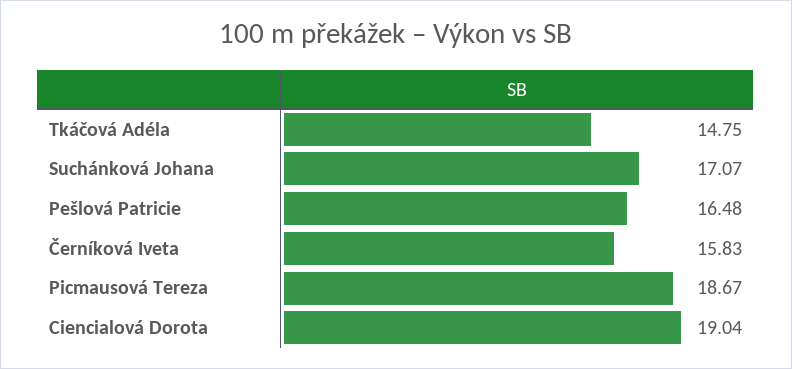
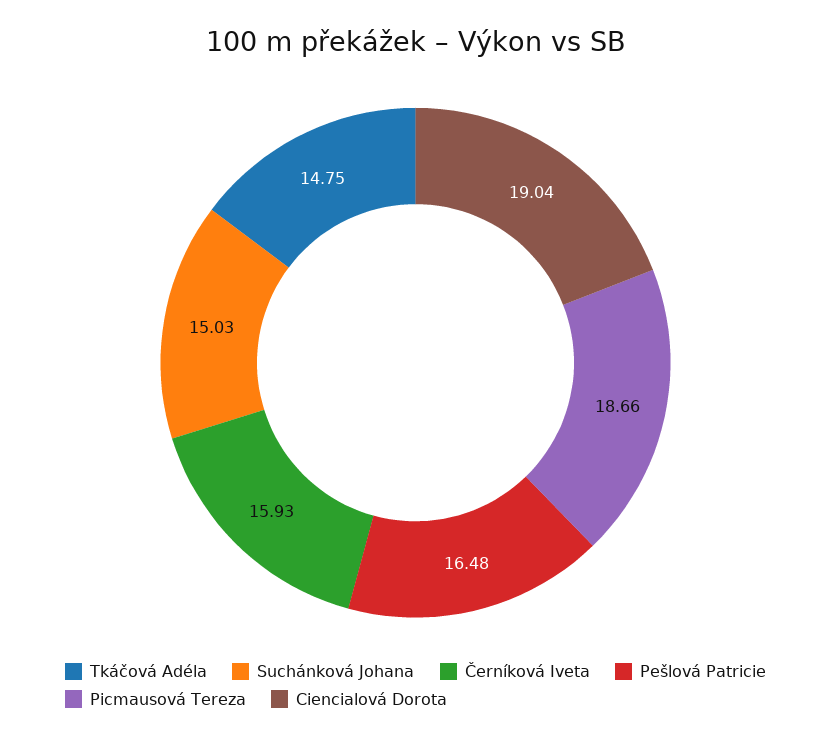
  {
    "Tkáčová Adéla": 14.75,
-   "Suchánková Johana": 17.07,
+   "Suchánková Johana": 15.03,
    "Pešlová Patricie": 16.48,
-   "Černíková Iveta": 15.83,
+   "Černíková Iveta": 15.93,
-   "Picmausová Tereza": 18.67,
+   "Picmausová Tereza": 18.66,
    "Ciencialová Dorota": 19.04
  }

